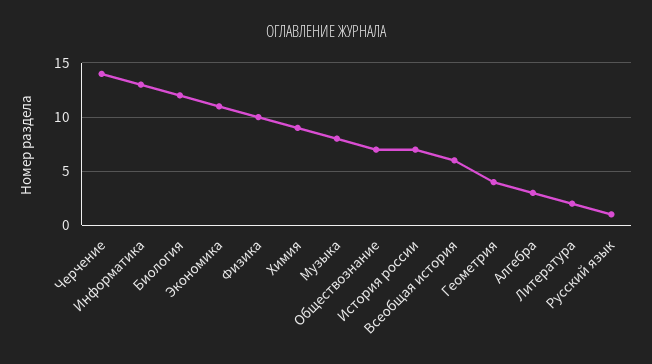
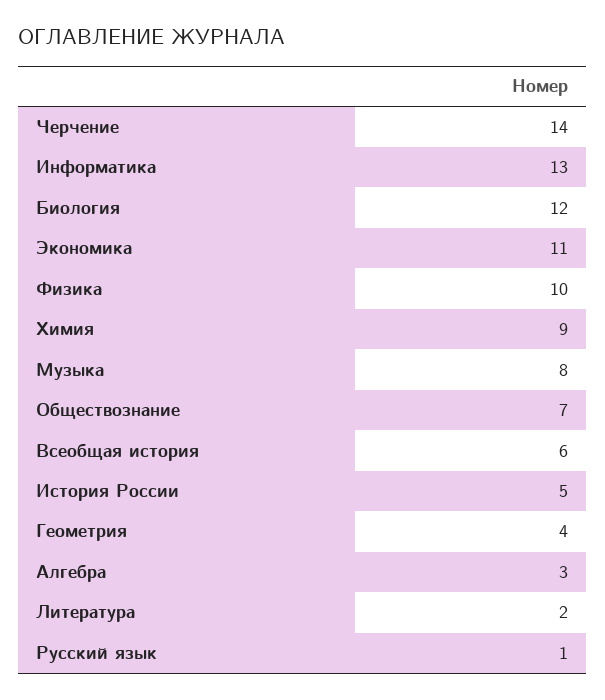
  {
    "Черчение": 14,
    "Информатика": 13,
    "Биология": 12,
    "Экономика": 11,
    "Физика": 10,
    "Химия": 9,
    "Музыка": 8,
    "Обществознание": 7,
-   "История россии": 7,
+   "История россии": 5,
    "Всеобщая история": 6,
    "Геометрия": 4,
    "Алгебра": 3,
    "Литература": 2,
    "Русский язык": 1
  }

